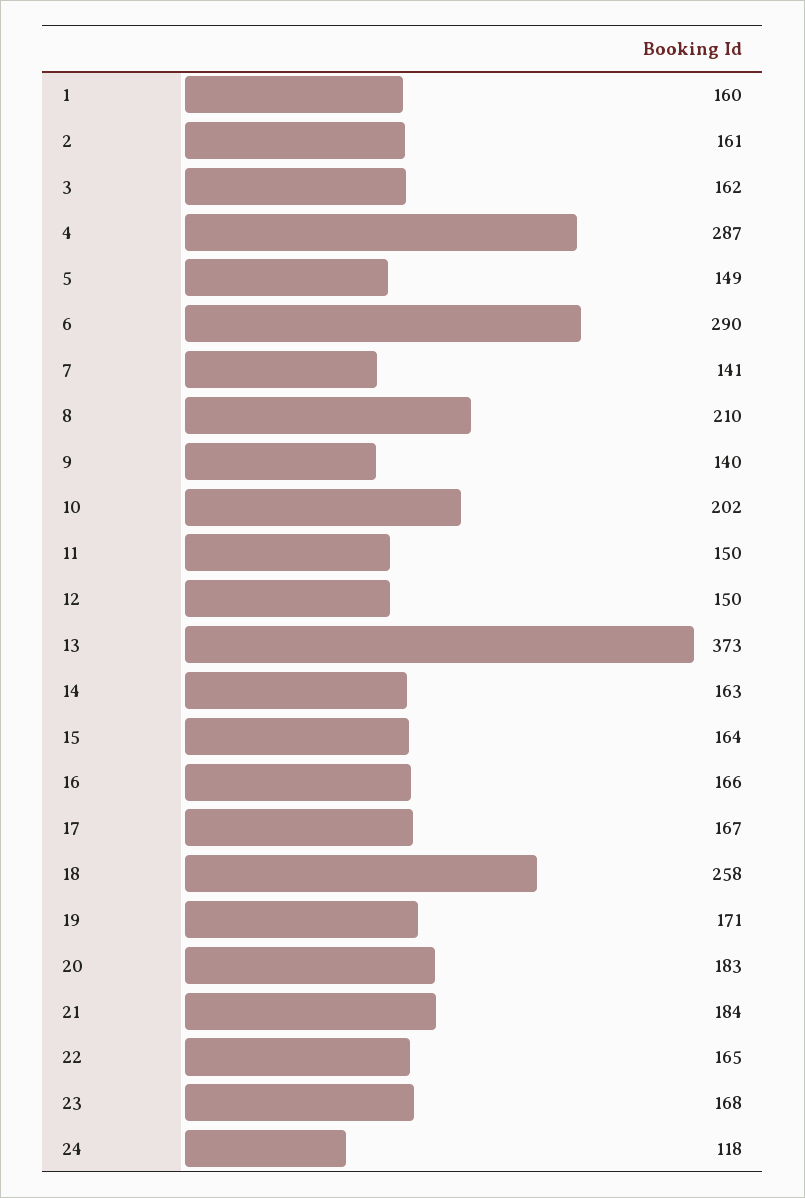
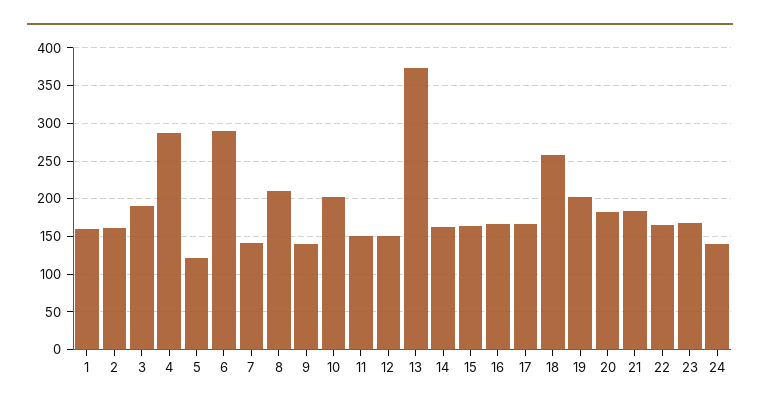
  {
    "1": 160,
    "2": 161,
-   "3": 162,
+   "3": 190,
    "4": 287,
-   "5": 149,
+   "5": 120,
    "6": 290,
    "7": 141,
    "8": 210,
    "9": 140,
    "10": 202,
    "11": 150,
    "12": 150,
    "13": 373,
    "14": 163,
    "15": 164,
    "16": 166,
    "17": 167,
    "18": 258,
-   "19": 171,
+   "19": 200,
    "20": 183,
    "21": 184,
    "22": 165,
    "23": 168,
-   "24": 118
+   "24": 140
  }

